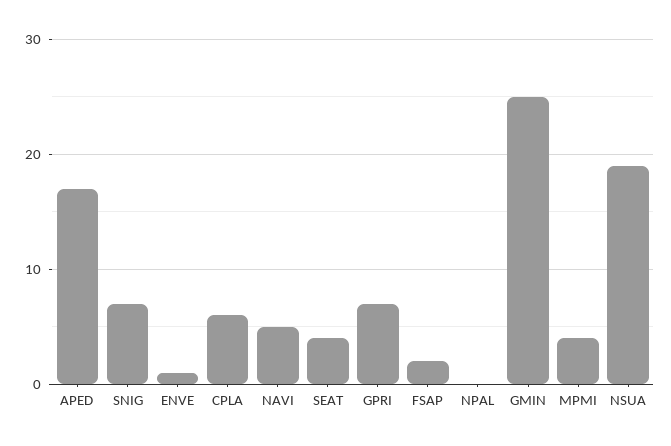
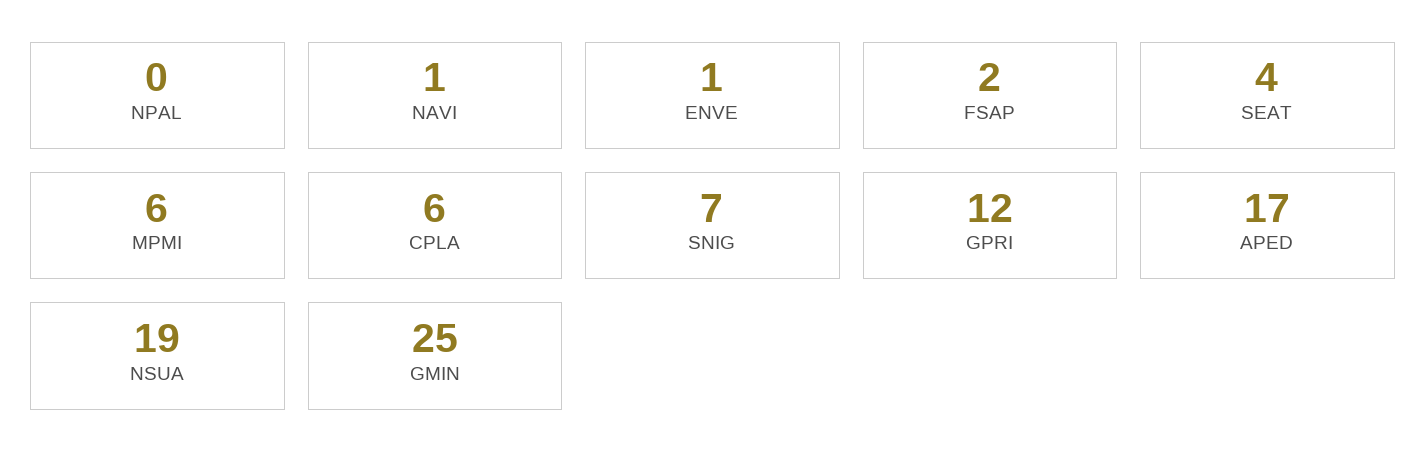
  {
    "APED": 17,
    "SNIG": 7,
    "ENVE": 1,
    "CPLA": 6,
-   "NAVI": 5,
+   "NAVI": 1,
    "SEAT": 4,
-   "GPRI": 7,
+   "GPRI": 12,
    "FSAP": 2,
    "NPAL": 0,
    "GMIN": 25,
-   "MPMI": 4,
+   "MPMI": 6,
    "NSUA": 19
  }

